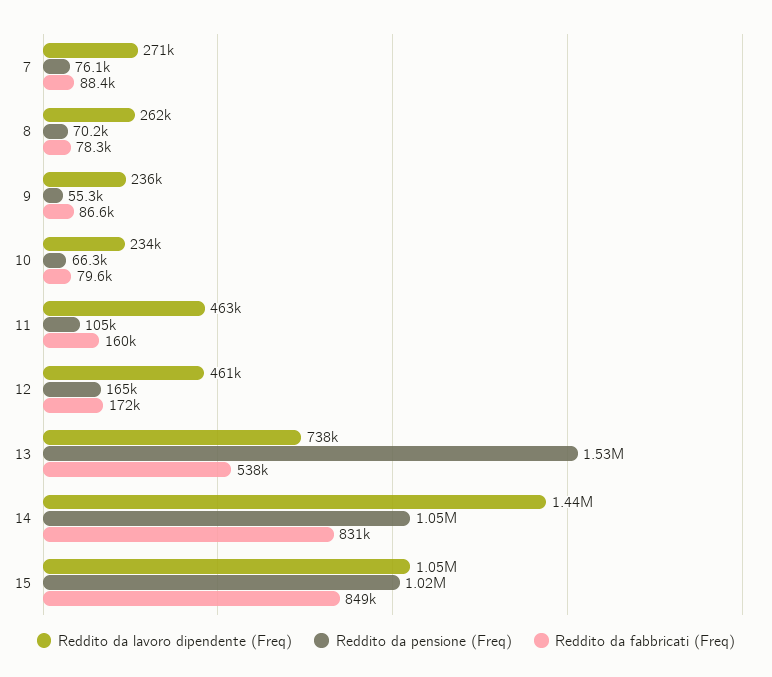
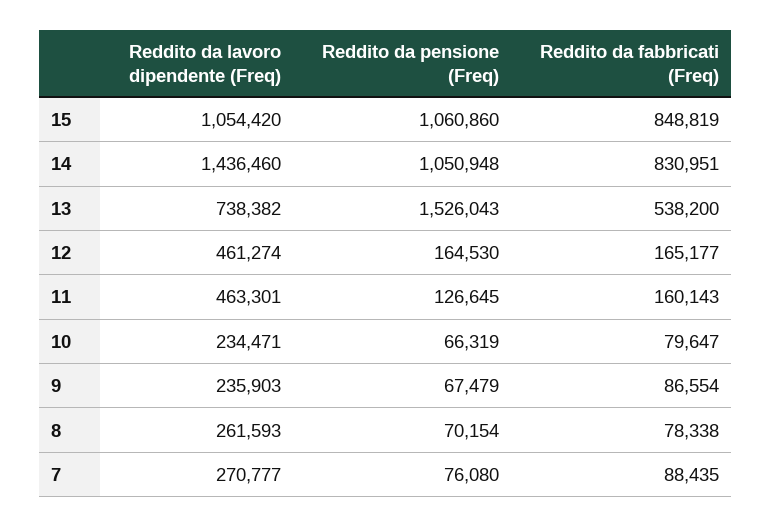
  {
    "Reddito da lavoro dipendente (Freq)": {
      "7": 270777,
      "8": 261593,
      "9": 235903,
      "10": 234471,
      "11": 463301,
      "12": 461274,
      "13": 738382,
      "14": 1436460,
      "15": 1054420
    },
    "Reddito da pensione (Freq)": {
      "7": 76080,
      "8": 70154,
-     "9": 55300,
+     "9": 67479,
      "10": 66319,
-     "11": 105000,
+     "11": 126645,
      "12": 164530,
      "13": 1526043,
      "14": 1050948,
-     "15": 1020000
+     "15": 1060860
    },
    "Reddito da fabbricati (Freq)": {
      "7": 88435,
      "8": 78338,
      "9": 86554,
      "10": 79647,
      "11": 160143,
-     "12": 172000,
+     "12": 165177,
      "13": 538200,
      "14": 830951,
      "15": 848819
    }
  }

